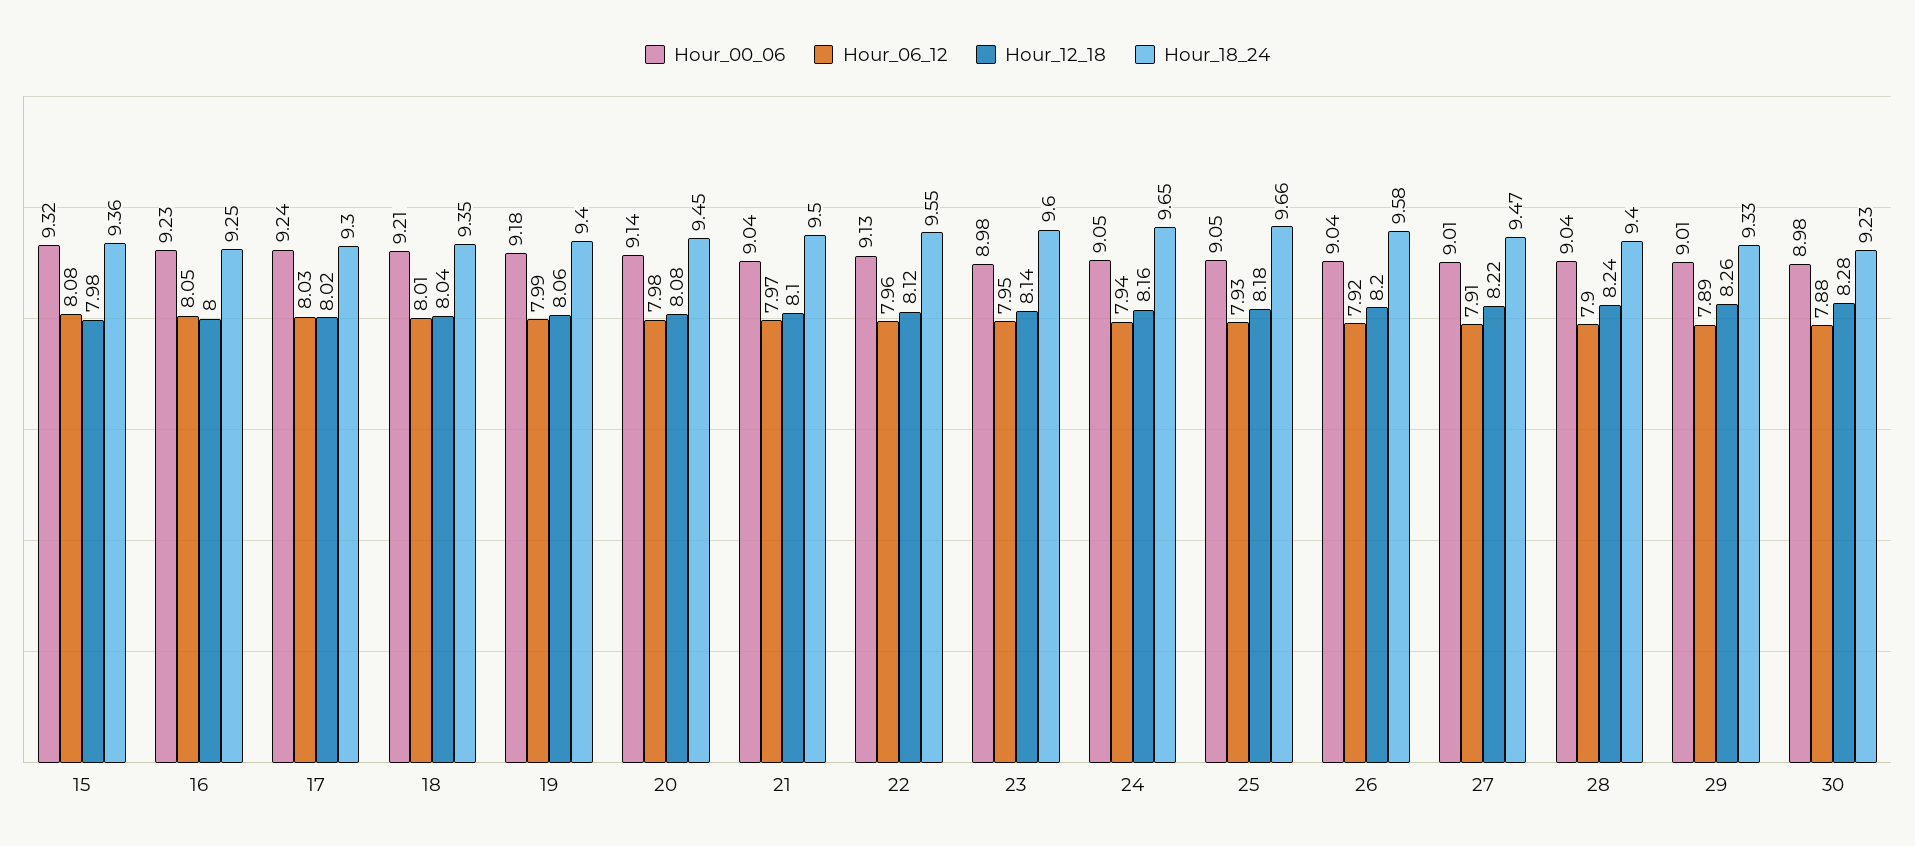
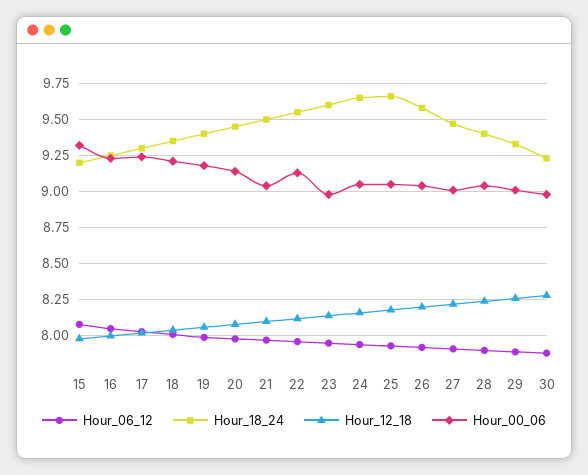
  {
    "Hour_00_06": {
      "15": 9.32,
      "16": 9.23,
      "17": 9.24,
      "18": 9.21,
      "19": 9.18,
      "20": 9.14,
      "21": 9.04,
      "22": 9.13,
      "23": 8.98,
      "24": 9.05,
      "25": 9.05,
      "26": 9.04,
      "27": 9.01,
      "28": 9.04,
      "29": 9.01,
      "30": 8.98
    },
    "Hour_06_12": {
      "15": 8.08,
      "16": 8.05,
      "17": 8.03,
      "18": 8.01,
      "19": 7.99,
      "20": 7.98,
      "21": 7.97,
      "22": 7.96,
      "23": 7.95,
      "24": 7.94,
      "25": 7.93,
      "26": 7.92,
      "27": 7.91,
      "28": 7.9,
      "29": 7.89,
      "30": 7.88
    },
    "Hour_12_18": {
      "15": 7.98,
      "16": 8,
      "17": 8.02,
      "18": 8.04,
      "19": 8.06,
      "20": 8.08,
      "21": 8.1,
      "22": 8.12,
      "23": 8.14,
      "24": 8.16,
      "25": 8.18,
      "26": 8.2,
      "27": 8.22,
      "28": 8.24,
      "29": 8.26,
      "30": 8.28
    },
    "Hour_18_24": {
-     "15": 9.36,
+     "15": 9.2,
      "16": 9.25,
      "17": 9.3,
      "18": 9.35,
      "19": 9.4,
      "20": 9.45,
      "21": 9.5,
      "22": 9.55,
      "23": 9.6,
      "24": 9.65,
      "25": 9.66,
      "26": 9.58,
      "27": 9.47,
      "28": 9.4,
      "29": 9.33,
      "30": 9.23
    }
  }

